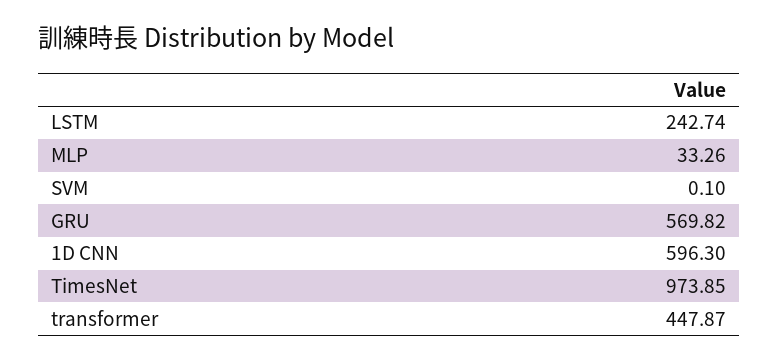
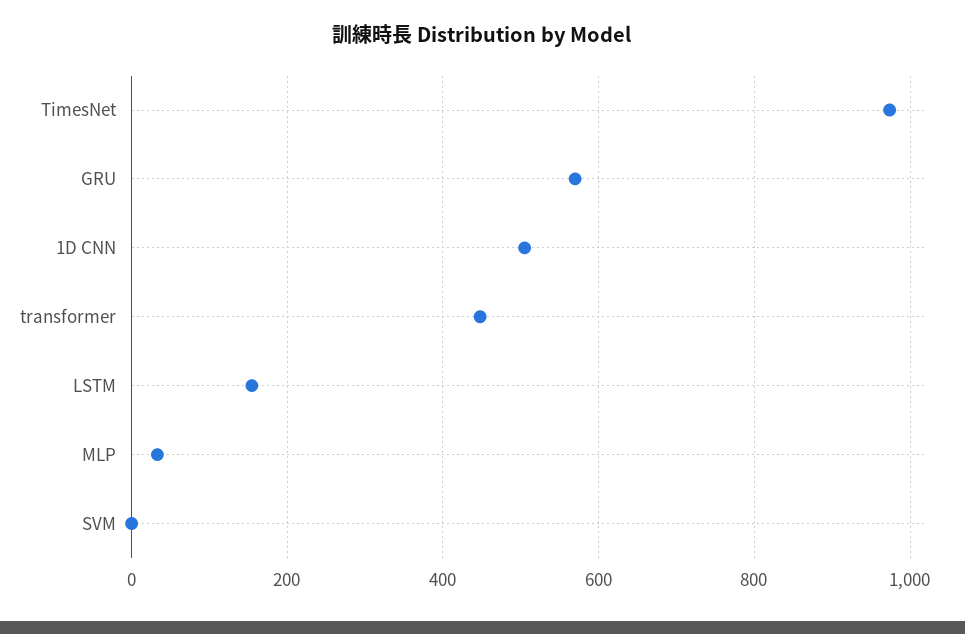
  {
-   "LSTM": 242.74,
+   "LSTM": 160,
    "MLP": 33.26,
    "SVM": 0.1,
    "GRU": 569.82,
-   "1D CNN": 596.3,
+   "1D CNN": 500,
    "TimesNet": 973.85,
    "transformer": 447.87
  }

